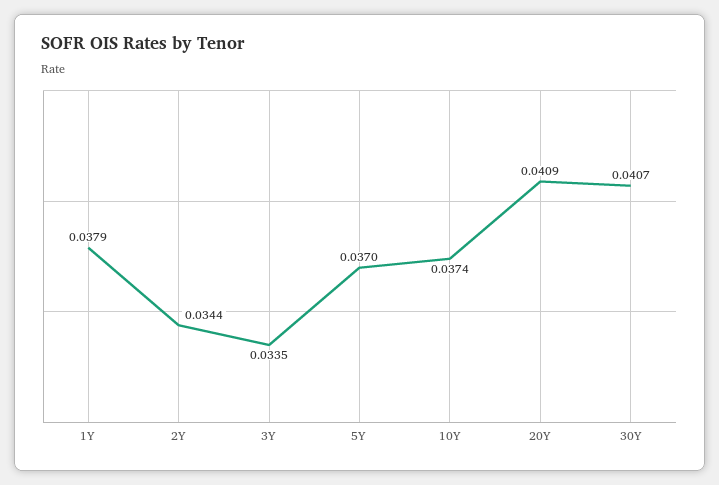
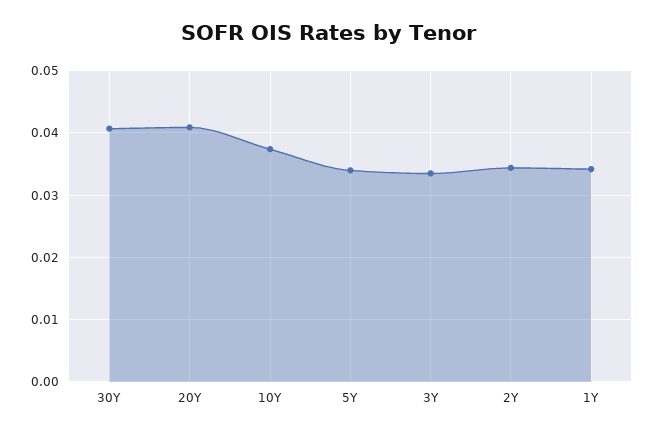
  {
-   "1Y": 0.0379,
+   "1Y": 0.034,
    "2Y": 0.0344,
    "3Y": 0.0335,
-   "5Y": 0.037,
+   "5Y": 0.034,
    "10Y": 0.0374,
    "20Y": 0.0409,
    "30Y": 0.0407
  }

